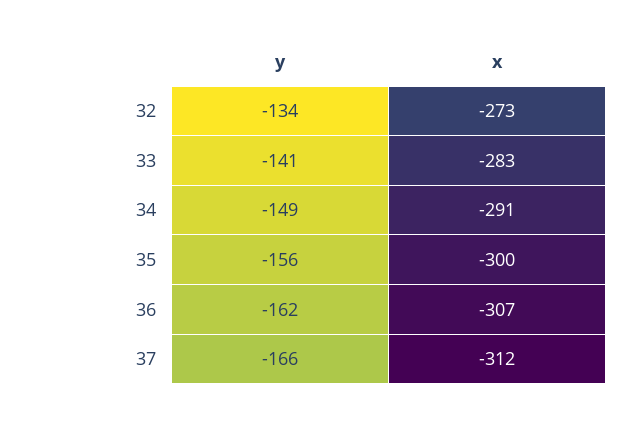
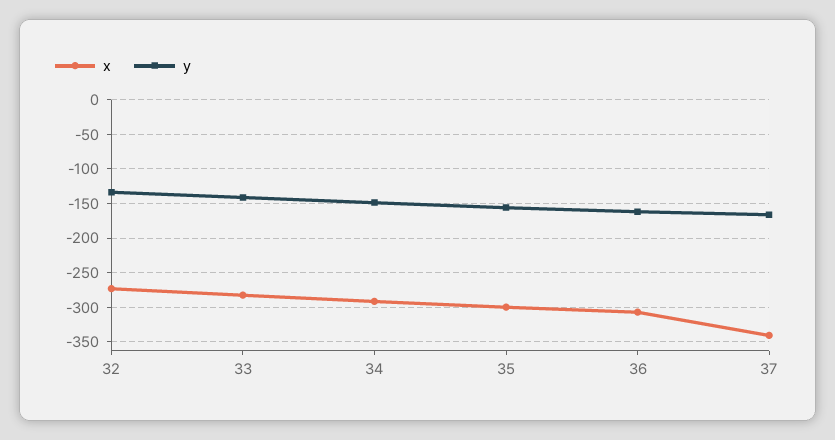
  {
    "y": {
      "32": -134,
      "33": -141,
      "34": -149,
      "35": -156,
      "36": -162,
      "37": -166
    },
    "x": {
      "32": -273,
      "33": -283,
      "34": -291,
      "35": -300,
      "36": -307,
-     "37": -312
+     "37": -340
    }
  }

